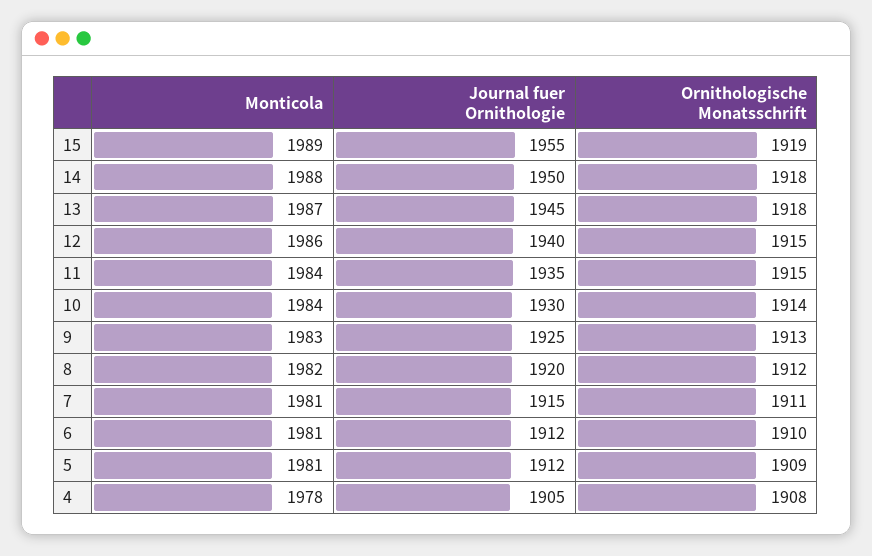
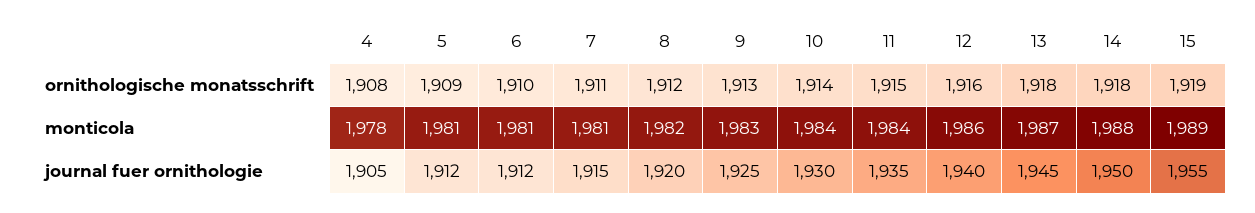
  {
    "Monticola": {
      "15": 1989,
      "14": 1988,
      "13": 1987,
      "12": 1986,
      "11": 1984,
      "10": 1984,
      "9": 1983,
      "8": 1982,
      "7": 1981,
      "6": 1981,
      "5": 1981,
      "4": 1978
    },
    "Journal fuer Ornithologie": {
      "15": 1955,
      "14": 1950,
      "13": 1945,
      "12": 1940,
      "11": 1935,
      "10": 1930,
      "9": 1925,
      "8": 1920,
      "7": 1915,
      "6": 1912,
      "5": 1912,
      "4": 1905
    },
    "Ornithologische Monatsschrift": {
      "15": 1919,
      "14": 1918,
      "13": 1918,
-     "12": 1915,
+     "12": 1916,
      "11": 1915,
      "10": 1914,
      "9": 1913,
      "8": 1912,
      "7": 1911,
      "6": 1910,
      "5": 1909,
      "4": 1908
    }
  }

